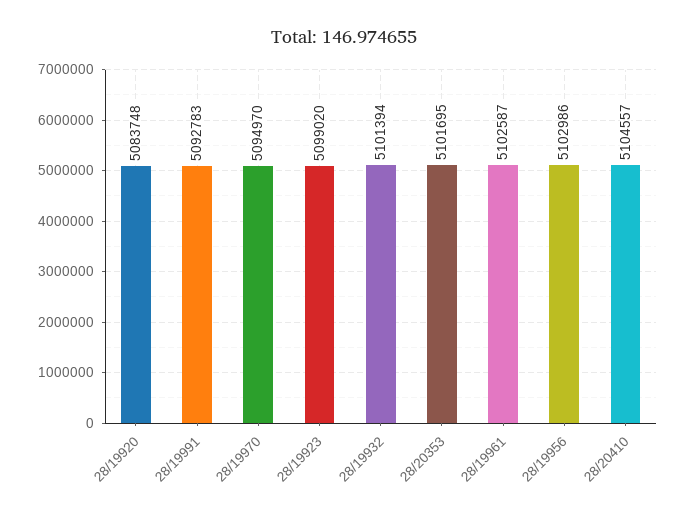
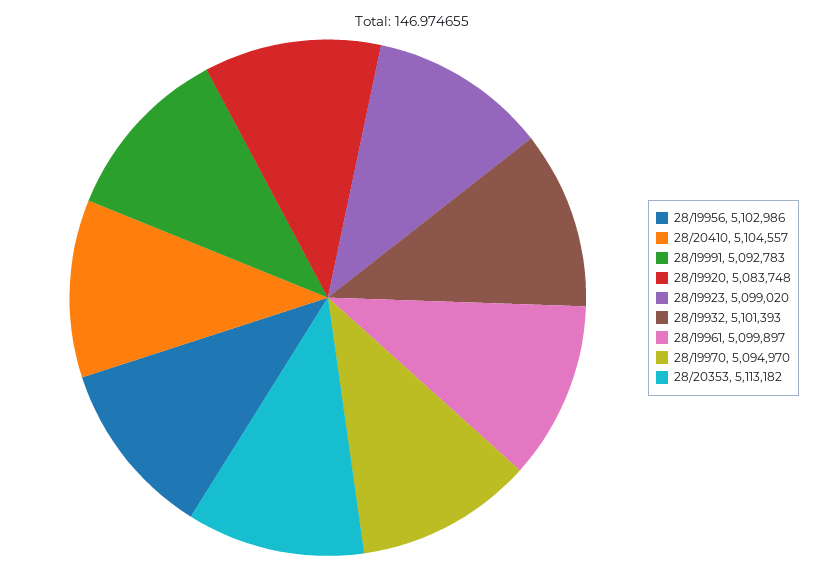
  {
    "28/19920": 5083748,
    "28/19991": 5092783,
    "28/19970": 5094970,
    "28/19923": 5099020,
-   "28/19932": 5101394,
+   "28/19932": 5101393,
-   "28/20353": 5101695,
+   "28/20353": 5113182,
-   "28/19961": 5102587,
+   "28/19961": 5099897,
    "28/19956": 5102986,
    "28/20410": 5104557
  }

